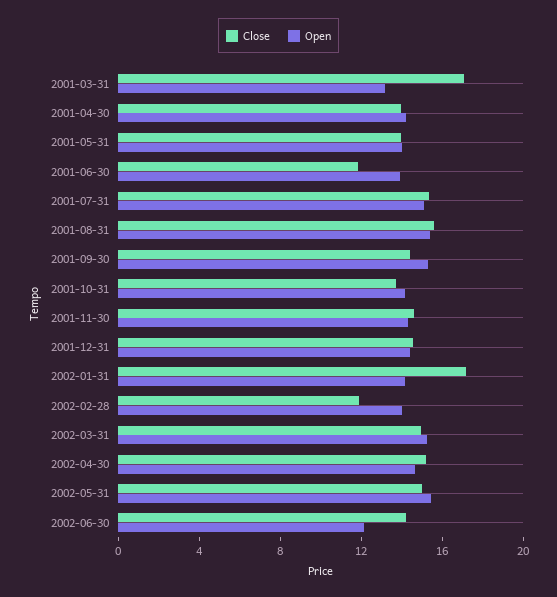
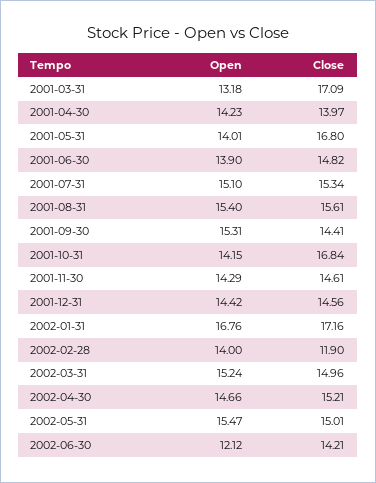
  {
    "Close": {
      "2001-03-31": 17.09,
      "2001-04-30": 13.97,
-     "2001-05-31": 14,
+     "2001-05-31": 16.8,
-     "2001-06-30": 12,
+     "2001-06-30": 14.82,
      "2001-07-31": 15.34,
      "2001-08-31": 15.61,
      "2001-09-30": 14.41,
-     "2001-10-31": 14,
+     "2001-10-31": 16.84,
      "2001-11-30": 14.61,
      "2001-12-31": 14.56,
      "2002-01-31": 17.16,
      "2002-02-28": 11.9,
      "2002-03-31": 14.96,
      "2002-04-30": 15.21,
      "2002-05-31": 15.01,
      "2002-06-30": 14.21
    },
    "Open": {
      "2001-03-31": 13.18,
      "2001-04-30": 14.23,
      "2001-05-31": 14.01,
      "2001-06-30": 13.9,
      "2001-07-31": 15.1,
      "2001-08-31": 15.4,
      "2001-09-30": 15.31,
      "2001-10-31": 14.15,
      "2001-11-30": 14.29,
      "2001-12-31": 14.42,
-     "2002-01-31": 14,
+     "2002-01-31": 16.76,
      "2002-02-28": 14,
      "2002-03-31": 15.24,
      "2002-04-30": 14.66,
      "2002-05-31": 15.47,
      "2002-06-30": 12.12
    }
  }

